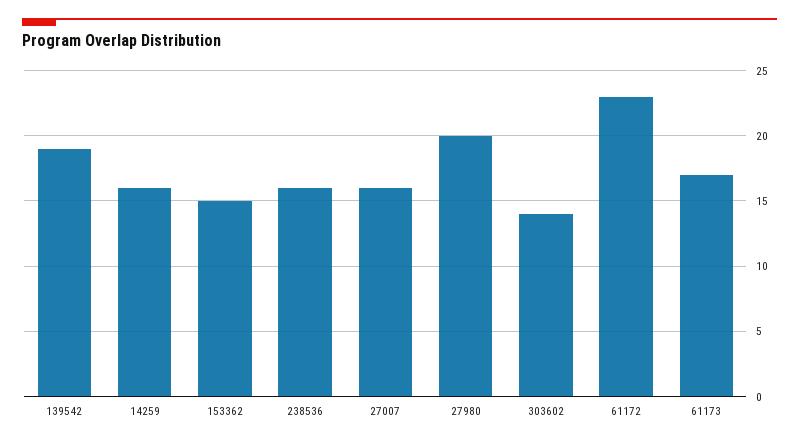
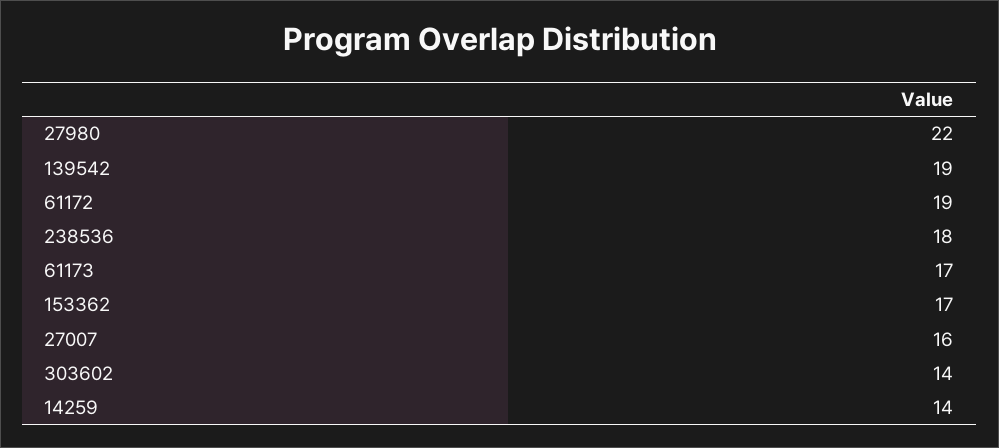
  {
    "139542": 19,
-   "14259": 16,
+   "14259": 14,
-   "153362": 15,
+   "153362": 17,
-   "238536": 16,
+   "238536": 18,
    "27007": 16,
-   "27980": 20,
+   "27980": 22,
    "303602": 14,
-   "61172": 23,
+   "61172": 19,
    "61173": 17
  }

